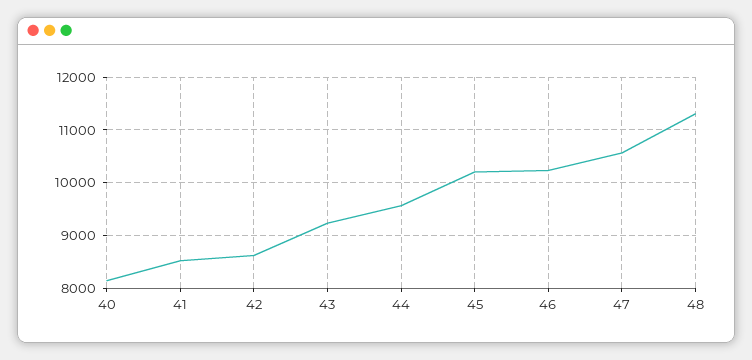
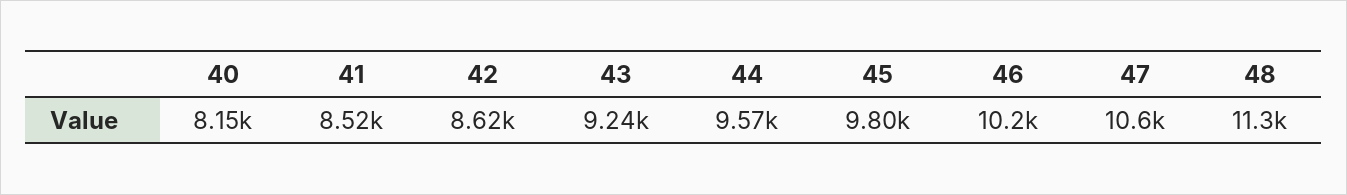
  {
    "40": 8150,
    "41": 8520,
    "42": 8620,
    "43": 9240,
    "44": 9570,
-   "45": 10200,
+   "45": 9800,
    "46": 10200,
    "47": 10600,
    "48": 11300
  }

